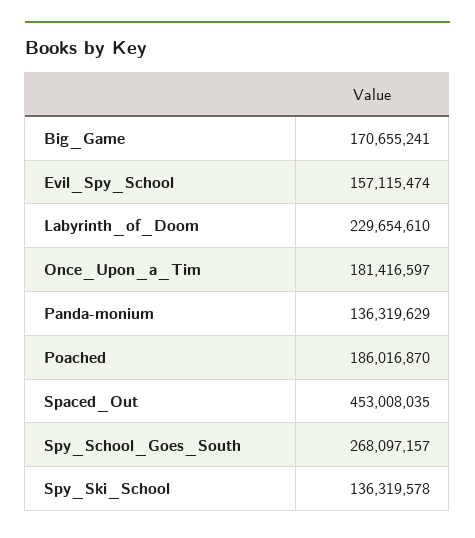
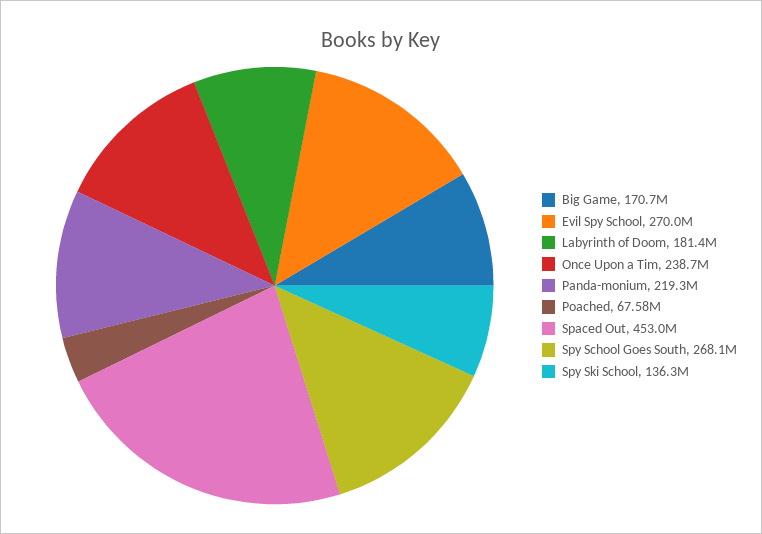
  {
    "Big_Game": 170655241,
-   "Evil_Spy_School": 157115474,
+   "Evil_Spy_School": 270000000,
-   "Labyrinth_of_Doom": 229654610,
+   "Labyrinth_of_Doom": 181400000,
-   "Once_Upon_a_Tim": 181416597,
+   "Once_Upon_a_Tim": 238700000,
-   "Panda-monium": 136319629,
+   "Panda-monium": 219300000,
-   "Poached": 186016870,
+   "Poached": 67580000,
    "Spaced_Out": 453008035,
    "Spy_School_Goes_South": 268097157,
    "Spy_Ski_School": 136319578
  }

